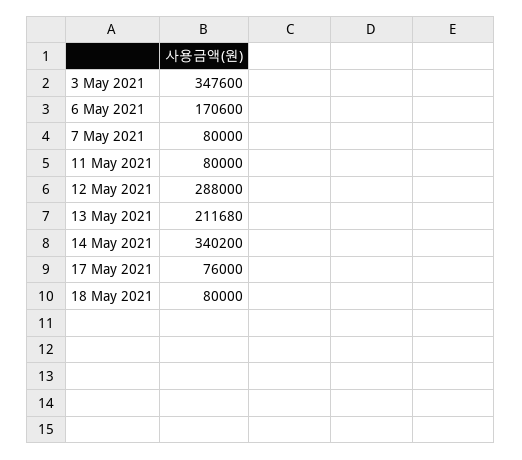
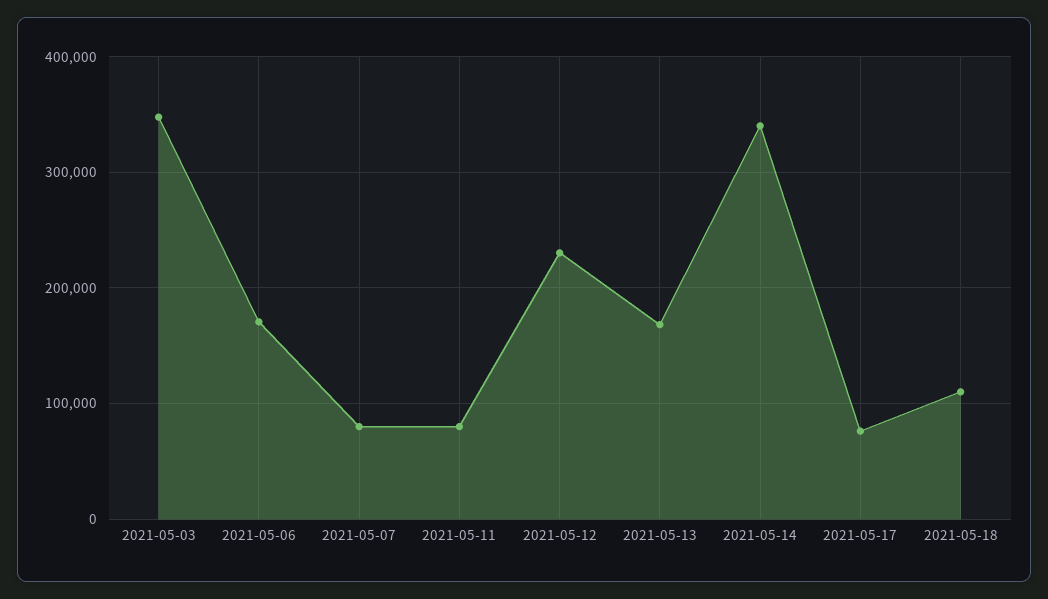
  {
    "3 May 2021": 347600,
    "6 May 2021": 170600,
    "7 May 2021": 80000,
    "11 May 2021": 80000,
-   "12 May 2021": 288000,
+   "12 May 2021": 230000,
-   "13 May 2021": 211680,
+   "13 May 2021": 170000,
    "14 May 2021": 340200,
    "17 May 2021": 76000,
-   "18 May 2021": 80000
+   "18 May 2021": 110000
  }

